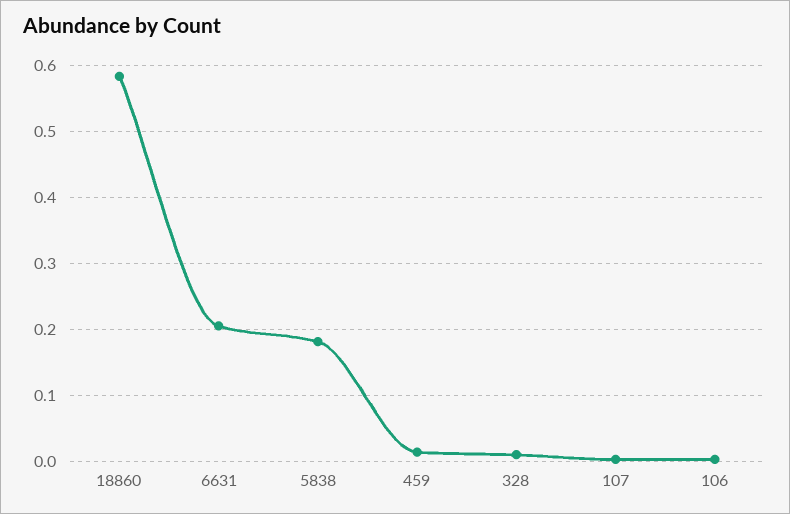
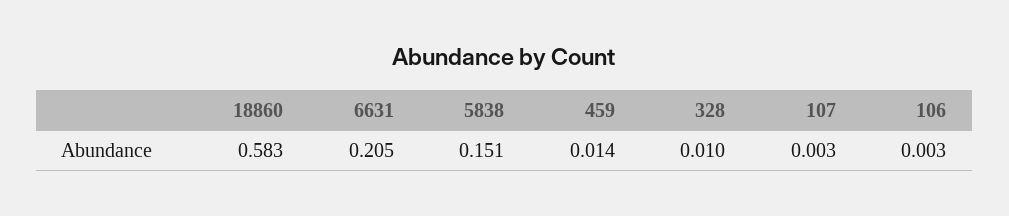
  {
    "18860": 0.583,
    "6631": 0.205,
-   "5838": 0.18,
+   "5838": 0.151,
    "459": 0.014,
    "328": 0.01,
    "107": 0.003,
    "106": 0.003
  }

